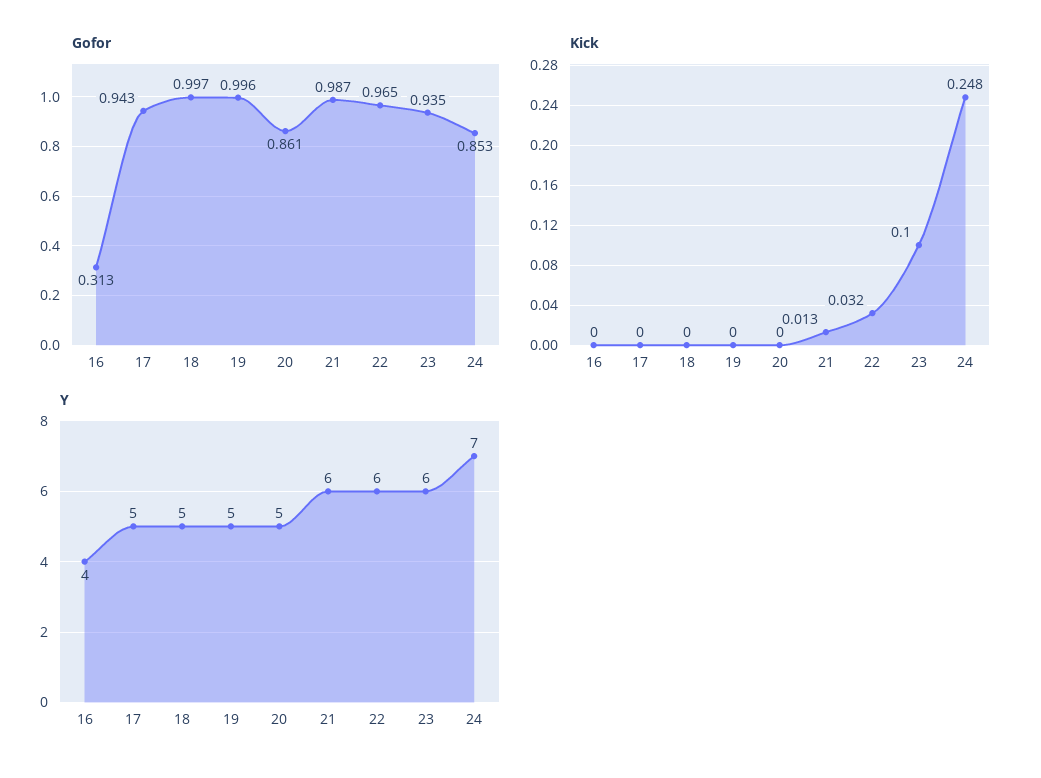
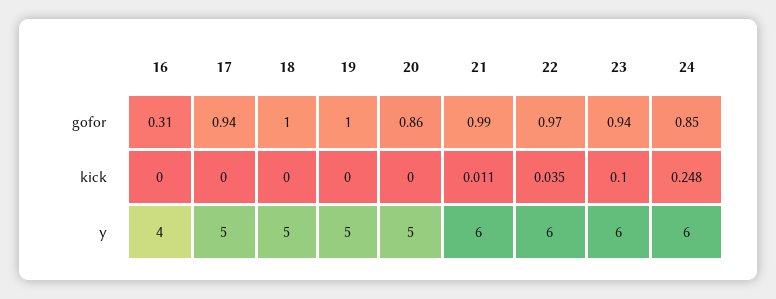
  {
    "Gofor": {
      "16": 0.313,
      "17": 0.943,
      "18": 0.997,
      "19": 0.996,
      "20": 0.861,
      "21": 0.987,
      "22": 0.965,
      "23": 0.935,
      "24": 0.853
    },
    "Kick": {
      "16": 0,
      "17": 0,
      "18": 0,
      "19": 0,
      "20": 0,
-     "21": 0.013,
+     "21": 0.011,
-     "22": 0.032,
+     "22": 0.035,
      "23": 0.1,
      "24": 0.248
    },
    "Y": {
      "16": 4,
      "17": 5,
      "18": 5,
      "19": 5,
      "20": 5,
      "21": 6,
      "22": 6,
      "23": 6,
-     "24": 7
+     "24": 6
    }
  }

